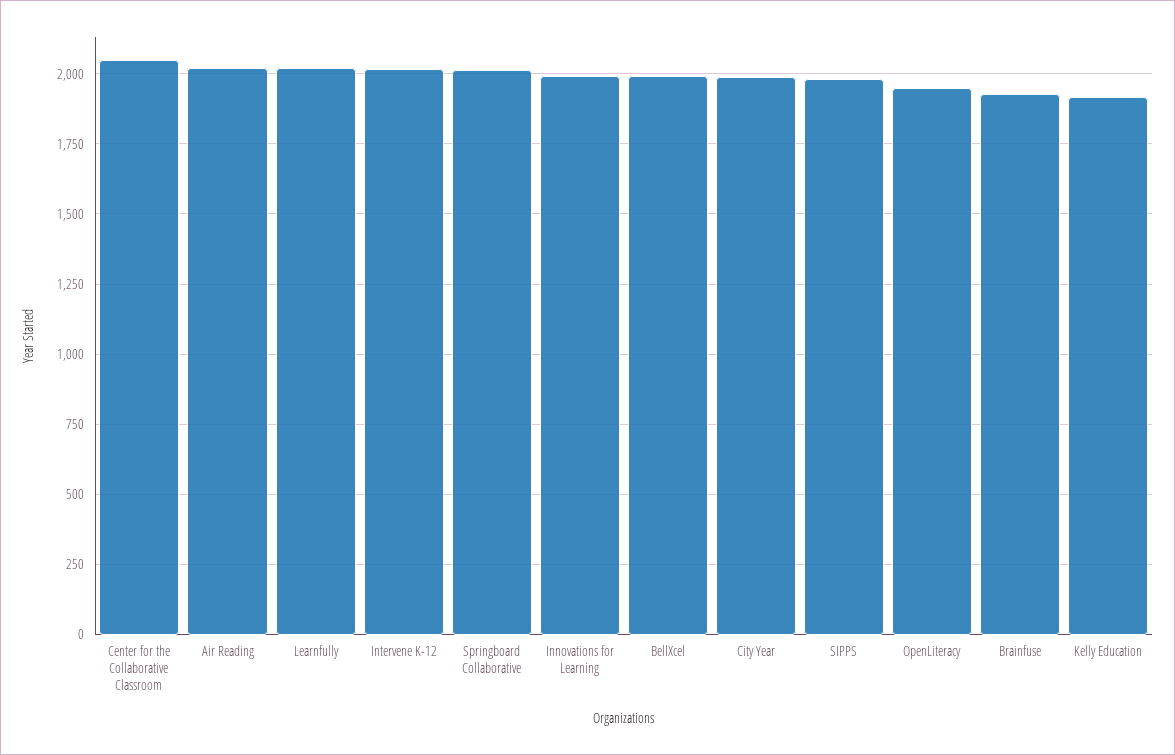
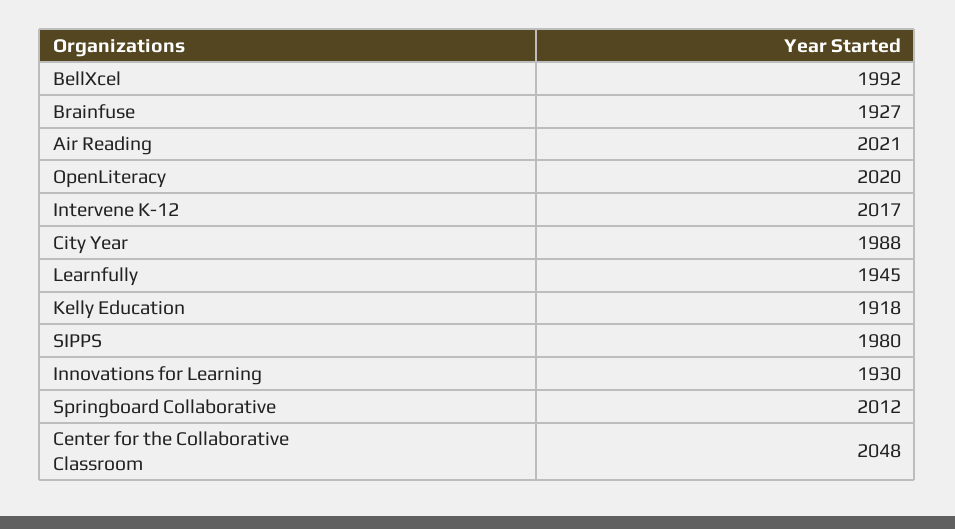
  {
    "Center for the Collaborative Classroom": 2048,
    "Air Reading": 2021,
-   "Learnfully": 2025,
+   "Learnfully": 1945,
    "Intervene K-12": 2017,
    "Springboard Collaborative": 2012,
-   "Innovations for Learning": 2000,
+   "Innovations for Learning": 1930,
    "BellXcel": 1992,
    "City Year": 1988,
    "SIPPS": 1980,
-   "OpenLiteracy": 1950,
+   "OpenLiteracy": 2020,
    "Brainfuse": 1927,
    "Kelly Education": 1918
  }

